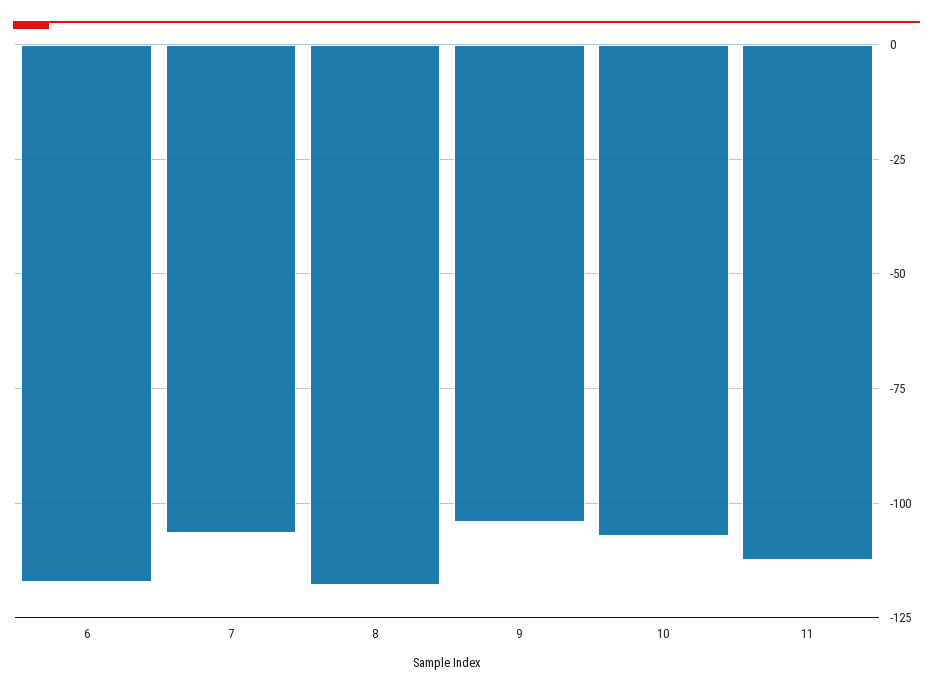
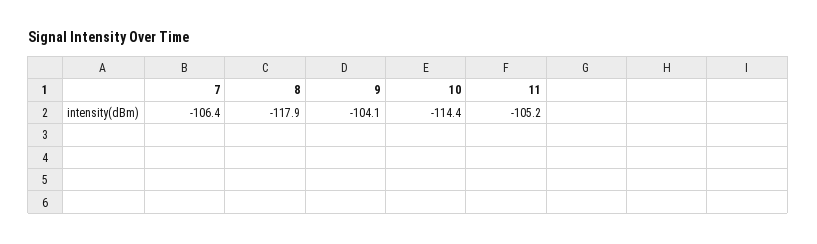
  {
-   "6": -117.5,
    "7": -106.4,
    "8": -117.9,
    "9": -104.1,
-   "10": -107.5,
+   "10": -114.4,
-   "11": -112.5
+   "11": -105.2
  }

